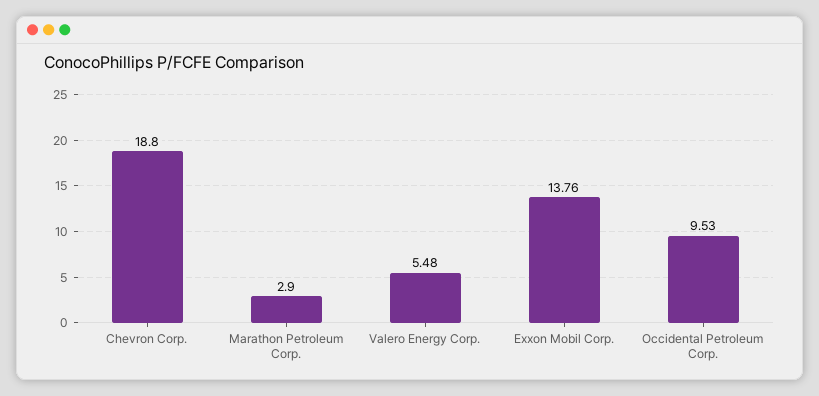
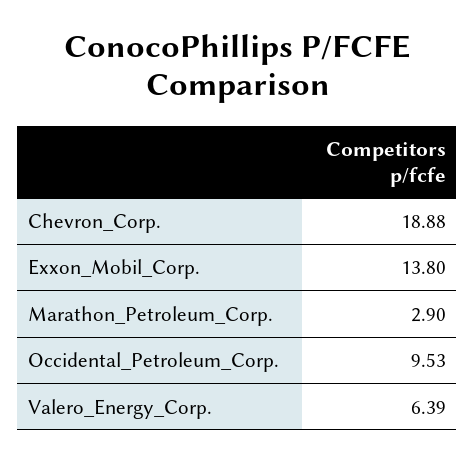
  {
-   "Chevron Corp.": 18.8,
+   "Chevron Corp.": 18.88,
    "Marathon Petroleum Corp.": 2.9,
-   "Valero Energy Corp.": 5.48,
+   "Valero Energy Corp.": 6.39,
-   "Exxon Mobil Corp.": 13.76,
+   "Exxon Mobil Corp.": 13.8,
    "Occidental Petroleum Corp.": 9.53
  }

